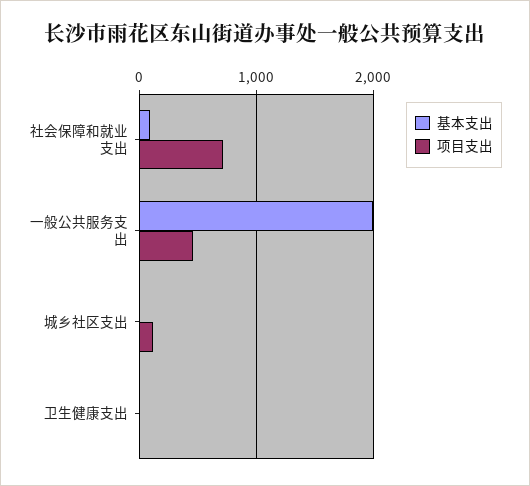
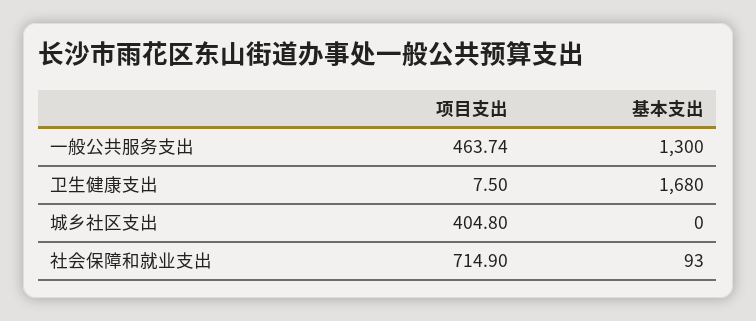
  {
    "基本支出": {
      "社会保障和就业支出": 93,
-     "一般公共服务支出": 2000,
+     "一般公共服务支出": 1300,
      "城乡社区支出": 0,
-     "卫生健康支出": 0
+     "卫生健康支出": 1680
    },
    "项目支出": {
      "社会保障和就业支出": 714.9,
      "一般公共服务支出": 463.74,
-     "城乡社区支出": 100,
+     "城乡社区支出": 404.8,
      "卫生健康支出": 7.5
    }
  }

